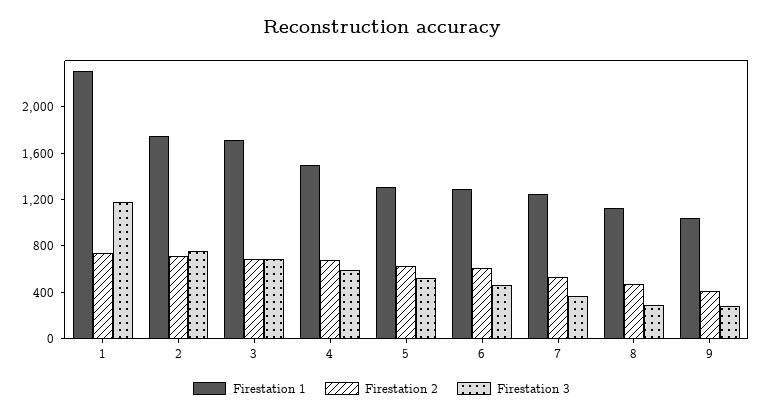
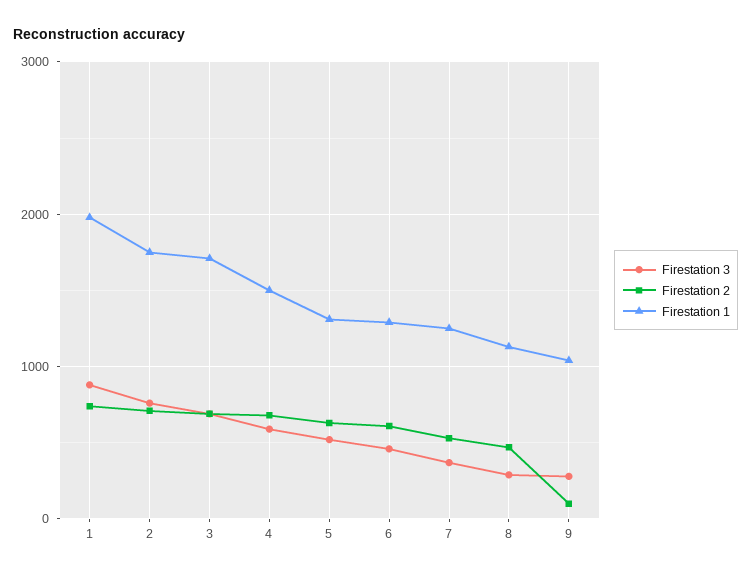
  {
    "Firestation 1": {
-     "1": 2300,
+     "1": 2000,
      "2": 1800,
      "3": 1700,
      "4": 1500,
      "5": 1300,
      "6": 1300,
      "7": 1300,
      "8": 1100,
      "9": 1000
    },
    "Firestation 2": {
      "1": 700,
      "2": 700,
      "3": 700,
      "4": 700,
      "5": 600,
      "6": 600,
      "7": 500,
      "8": 500,
-     "9": 400
+     "9": 100
    },
    "Firestation 3": {
-     "1": 1200,
+     "1": 900,
      "2": 800,
      "3": 700,
      "4": 600,
      "5": 500,
      "6": 500,
      "7": 400,
      "8": 300,
      "9": 300
    }
  }

